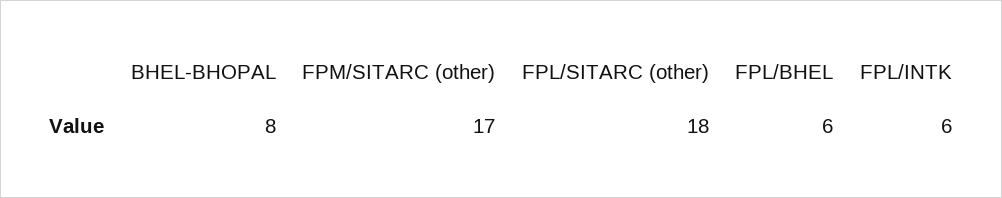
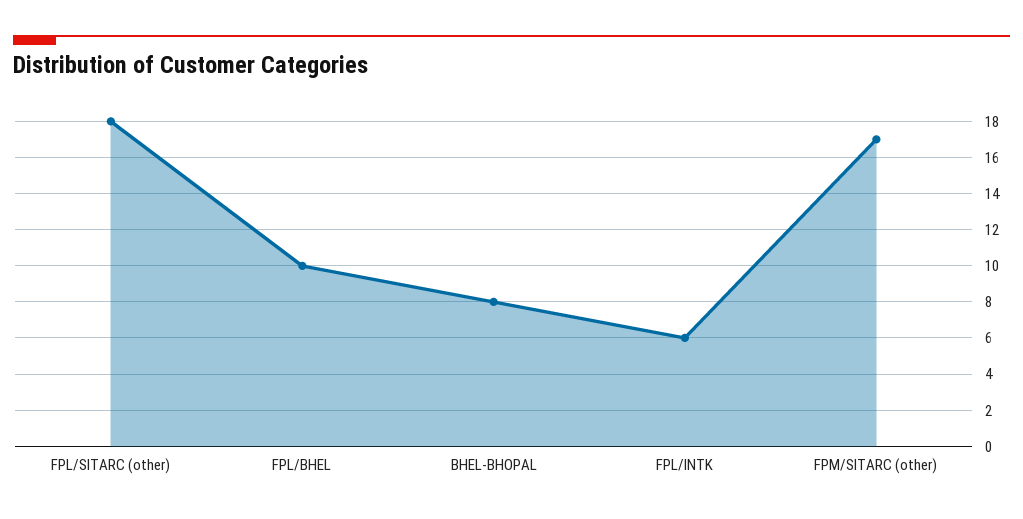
  {
    "BHEL-BHOPAL": 8,
    "FPM/SITARC (other)": 17,
    "FPL/SITARC (other)": 18,
-   "FPL/BHEL": 6,
+   "FPL/BHEL": 10,
    "FPL/INTK": 6
  }

